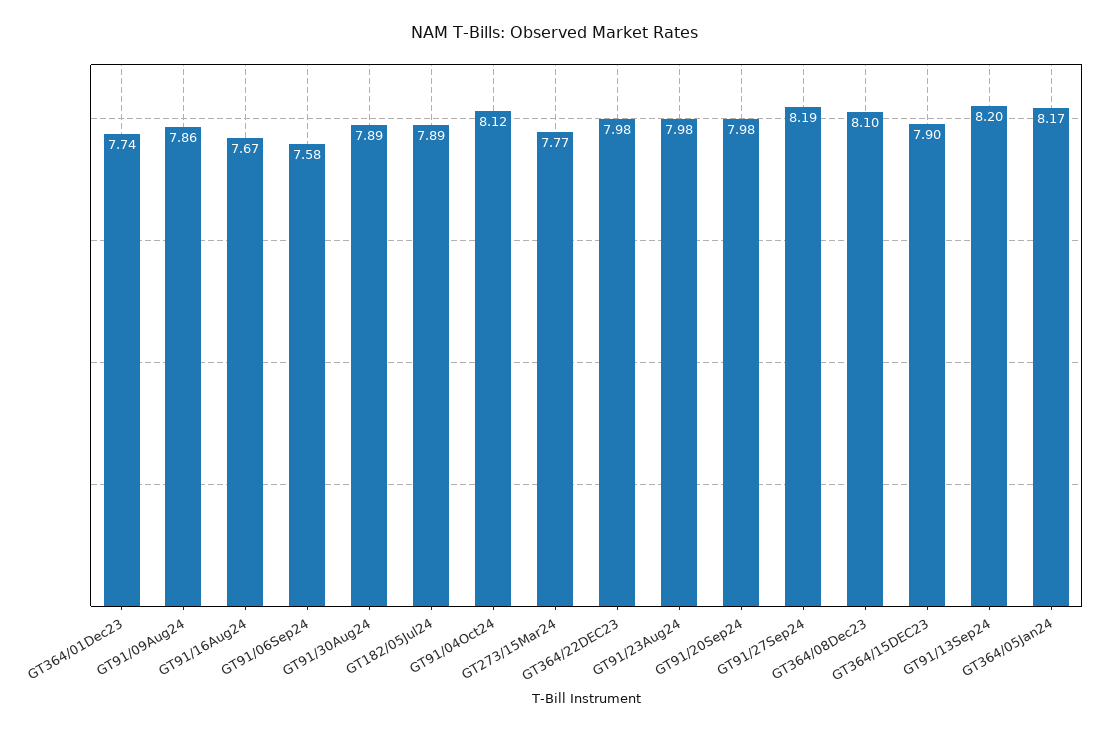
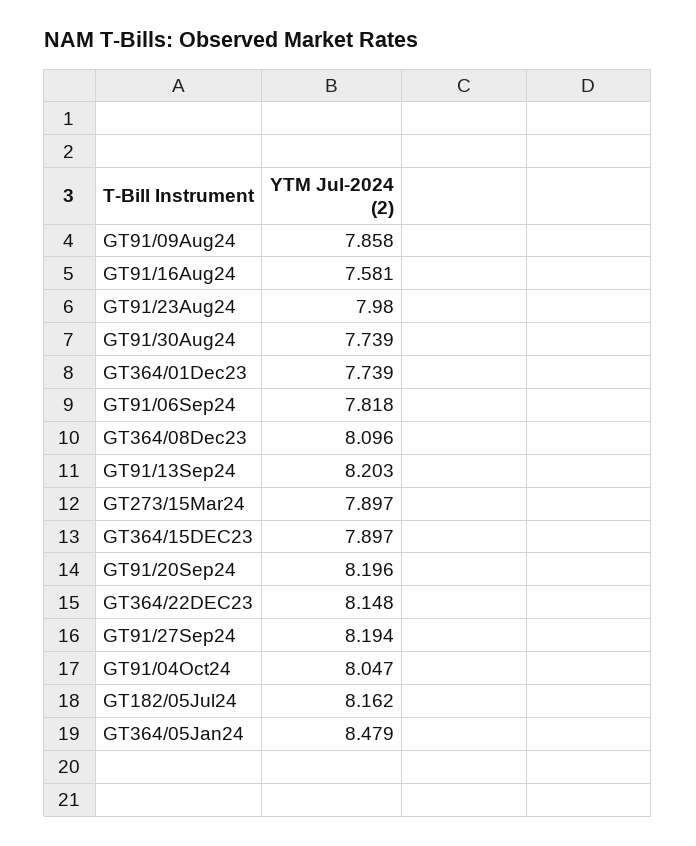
  {
    "GT364/01Dec23": 7.739,
    "GT91/09Aug24": 7.858,
-   "GT91/16Aug24": 7.67,
+   "GT91/16Aug24": 7.581,
-   "GT91/06Sep24": 7.58,
+   "GT91/06Sep24": 7.818,
-   "GT91/30Aug24": 7.89,
+   "GT91/30Aug24": 7.739,
-   "GT182/05Jul24": 7.89,
+   "GT182/05Jul24": 8.162,
-   "GT91/04Oct24": 8.12,
+   "GT91/04Oct24": 8.047,
-   "GT273/15Mar24": 7.77,
+   "GT273/15Mar24": 7.897,
-   "GT364/22DEC23": 7.98,
+   "GT364/22DEC23": 8.148,
    "GT91/23Aug24": 7.98,
-   "GT91/20Sep24": 7.98,
+   "GT91/20Sep24": 8.196,
    "GT91/27Sep24": 8.194,
    "GT364/08Dec23": 8.096,
    "GT364/15DEC23": 7.897,
    "GT91/13Sep24": 8.203,
-   "GT364/05Jan24": 8.17
+   "GT364/05Jan24": 8.479
  }

